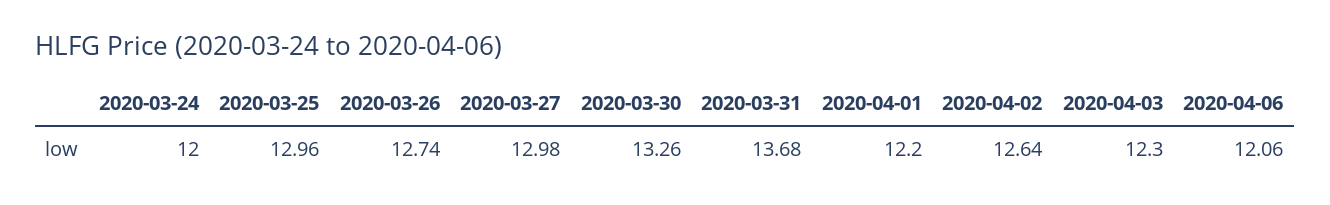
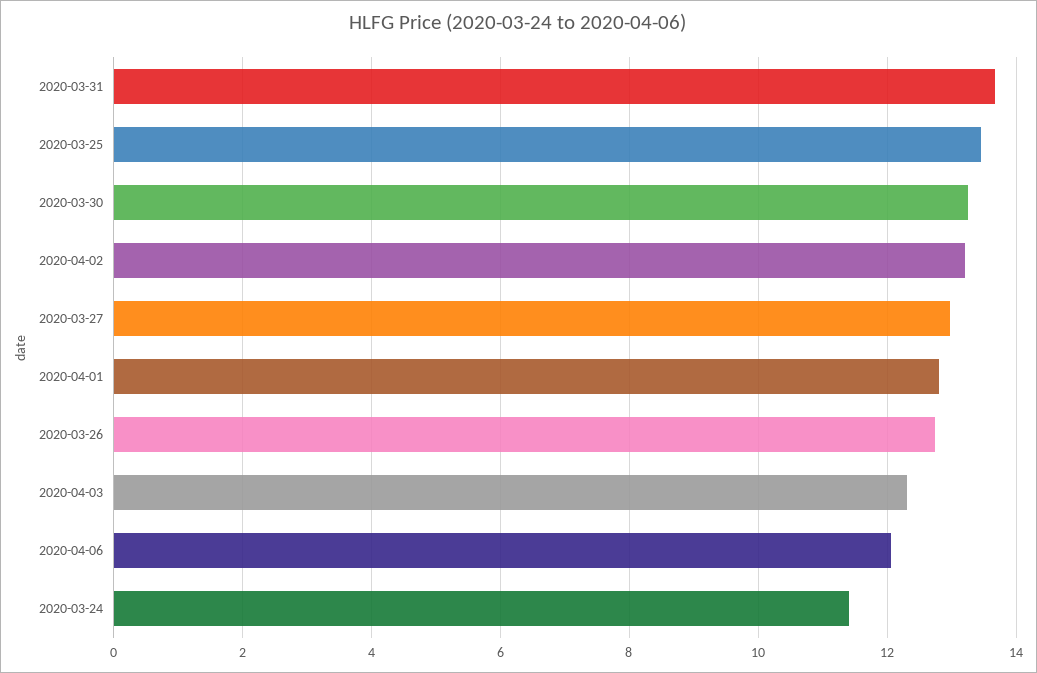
  {
-   "2020-03-24": 12,
+   "2020-03-24": 11.4,
-   "2020-03-25": 12.96,
+   "2020-03-25": 13.4,
    "2020-03-26": 12.74,
    "2020-03-27": 12.98,
    "2020-03-30": 13.26,
    "2020-03-31": 13.68,
-   "2020-04-01": 12.2,
+   "2020-04-01": 12.8,
-   "2020-04-02": 12.64,
+   "2020-04-02": 13.2,
    "2020-04-03": 12.3,
    "2020-04-06": 12.06
  }

